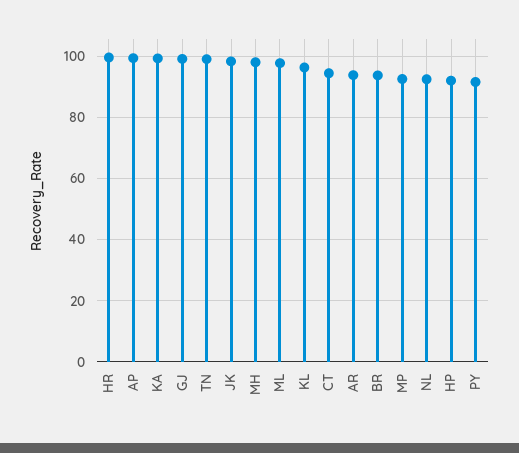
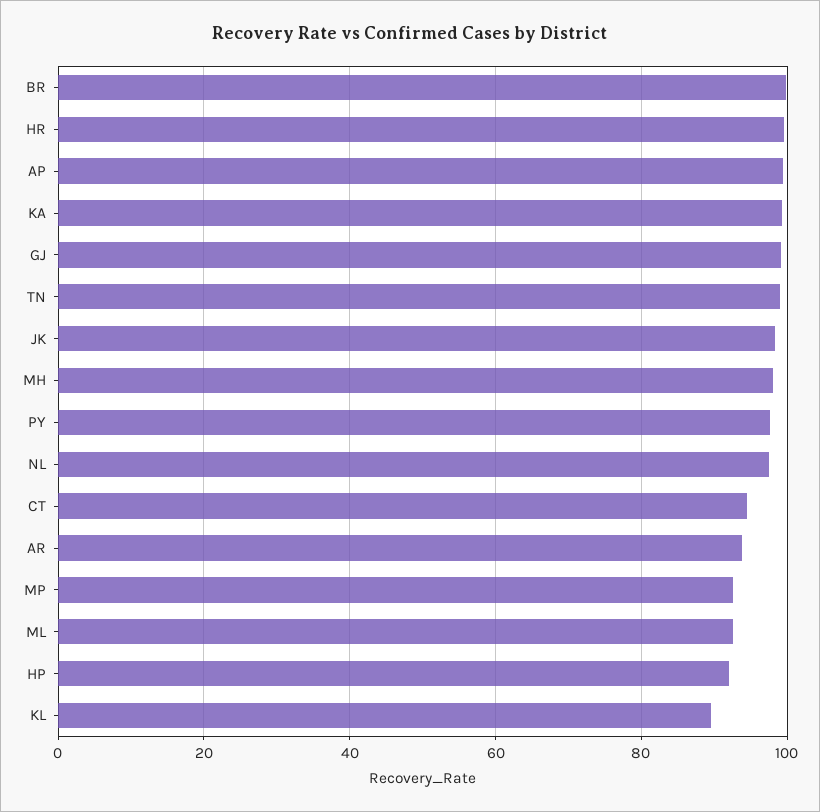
  {
    "HR": 100,
    "AP": 100,
    "KA": 100,
    "GJ": 100,
    "TN": 100,
    "JK": 98,
    "MH": 98,
-   "ML": 98,
+   "ML": 92,
-   "KL": 96,
+   "KL": 90,
    "CT": 94,
    "AR": 94,
-   "BR": 94,
+   "BR": 100,
    "MP": 92,
-   "NL": 92,
+   "NL": 98,
    "HP": 92,
-   "PY": 92
+   "PY": 98
  }

